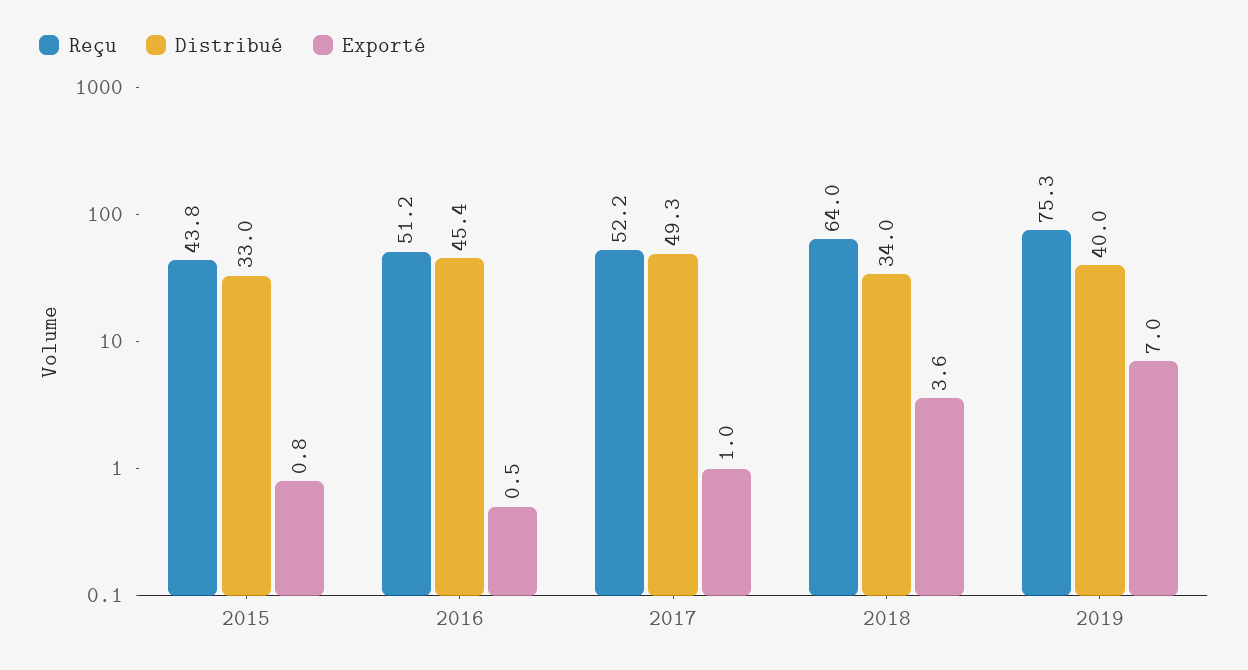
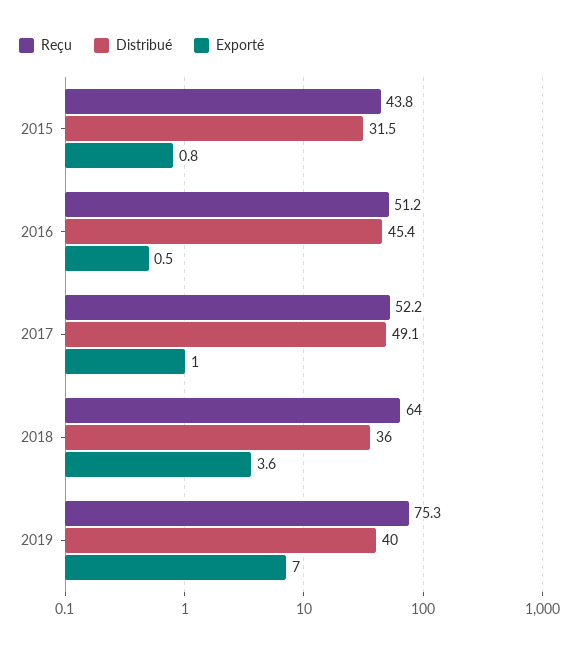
  {
    "Reçu": {
      "2015": 43.8,
      "2016": 51.2,
      "2017": 52.2,
      "2018": 64,
      "2019": 75.3
    },
    "Distribué": {
-     "2015": 33,
+     "2015": 31.5,
      "2016": 45.4,
-     "2017": 49.3,
+     "2017": 49.1,
-     "2018": 34,
+     "2018": 36,
      "2019": 40
    },
    "Exporté": {
      "2015": 0.8,
      "2016": 0.5,
      "2017": 1,
      "2018": 3.6,
      "2019": 7
    }
  }

